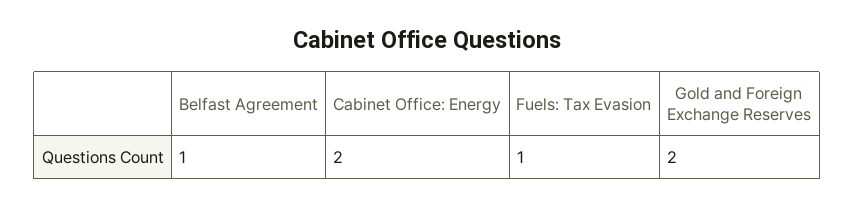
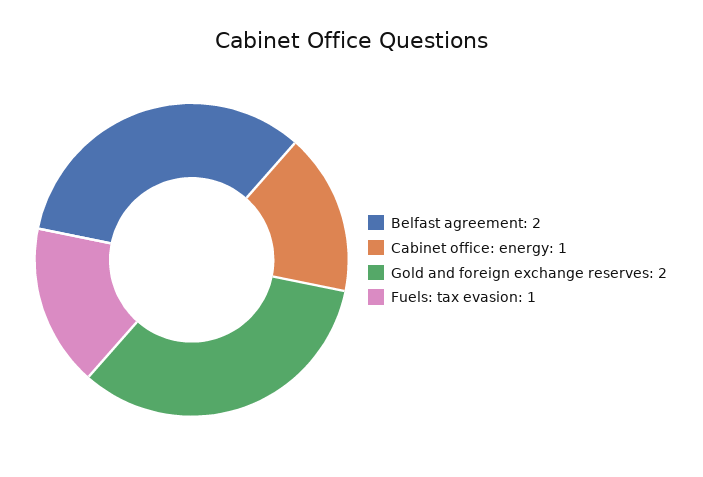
  {
-   "Belfast Agreement": 1,
+   "Belfast Agreement": 2,
-   "Cabinet Office: Energy": 2,
+   "Cabinet Office: Energy": 1,
    "Fuels: Tax Evasion": 1,
    "Gold and Foreign Exchange Reserves": 2
  }

